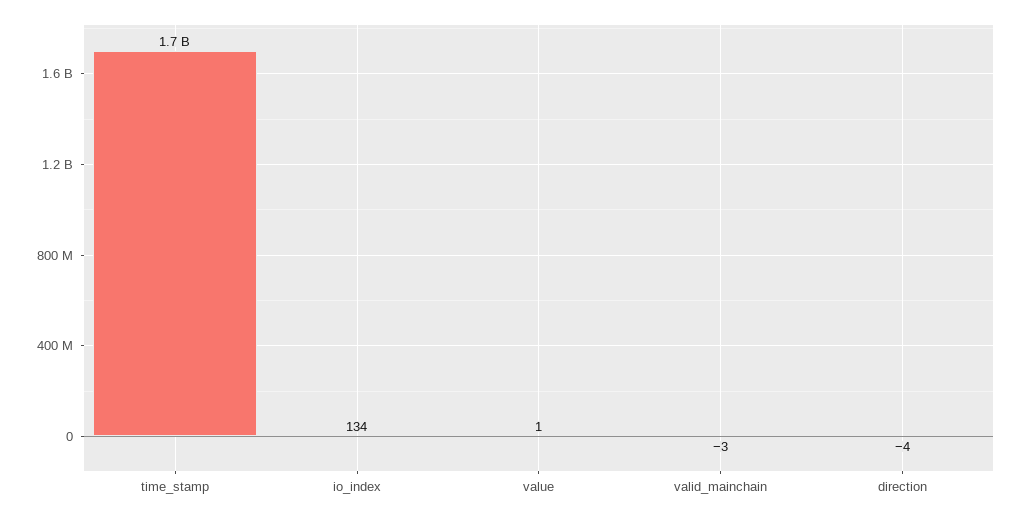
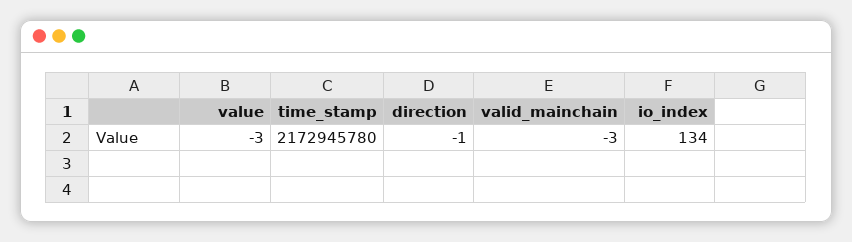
  {
-   "time_stamp": 1700000000,
+   "time_stamp": 2172945780,
    "io_index": 134,
-   "value": 1,
+   "value": -3,
    "valid_mainchain": -3,
-   "direction": -4
+   "direction": -1
  }

